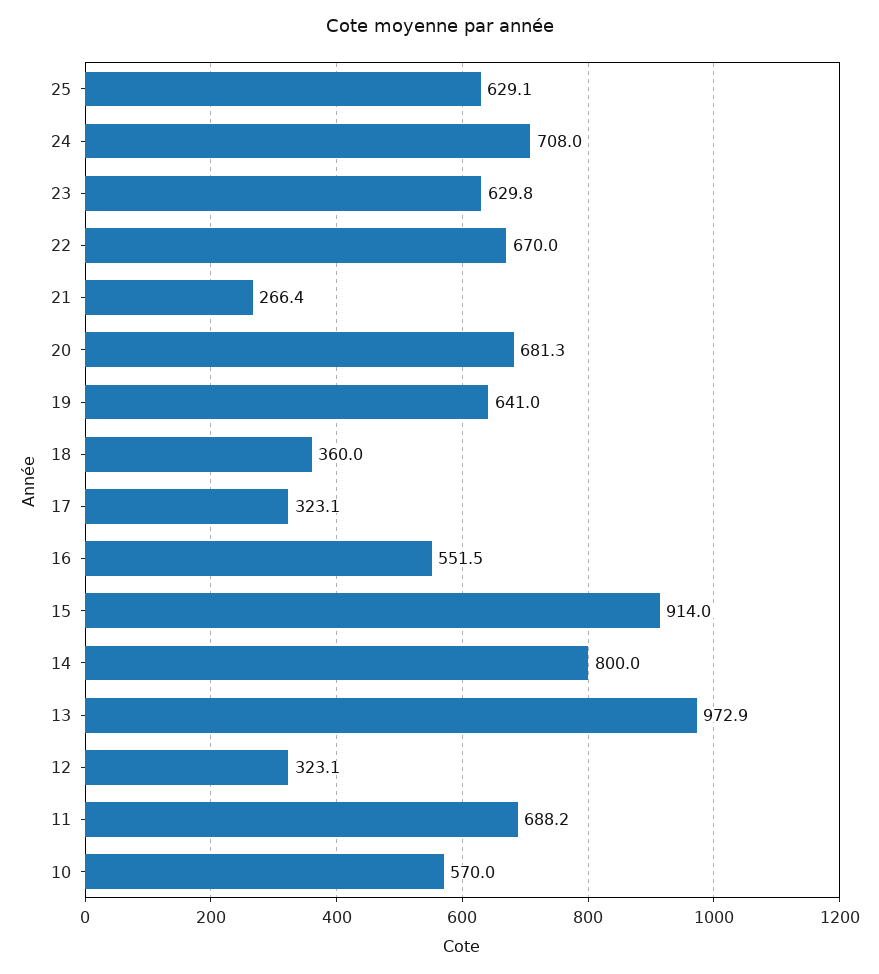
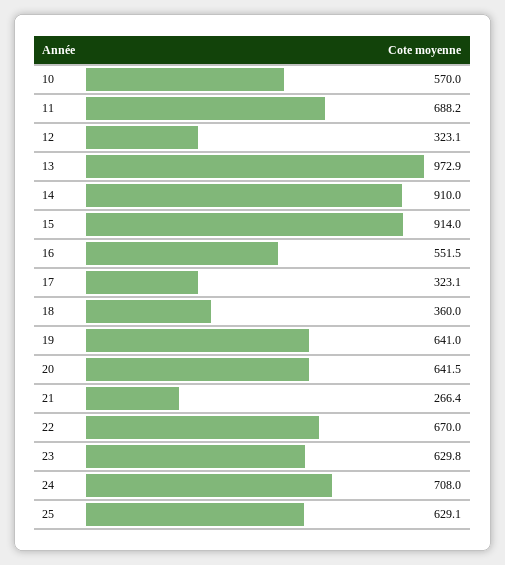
  {
    "25": 629.1,
    "24": 708,
    "23": 629.8,
    "22": 670,
    "21": 266.4,
-   "20": 681.3,
+   "20": 641.5,
    "19": 641,
    "18": 360,
    "17": 323.1,
    "16": 551.5,
    "15": 914,
-   "14": 800,
+   "14": 910,
    "13": 972.9,
    "12": 323.1,
    "11": 688.2,
    "10": 570
  }

